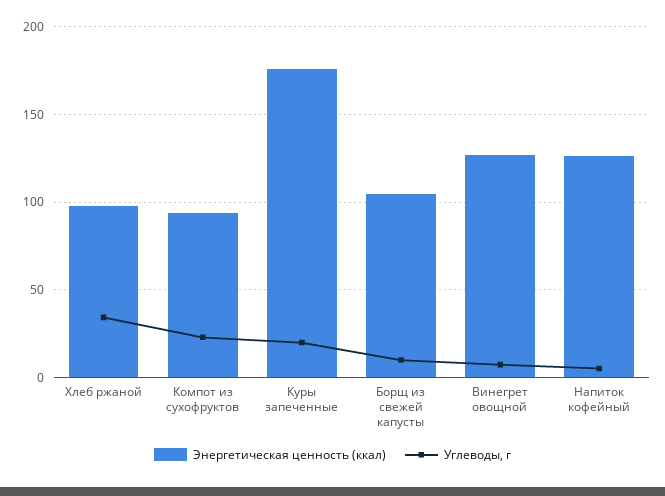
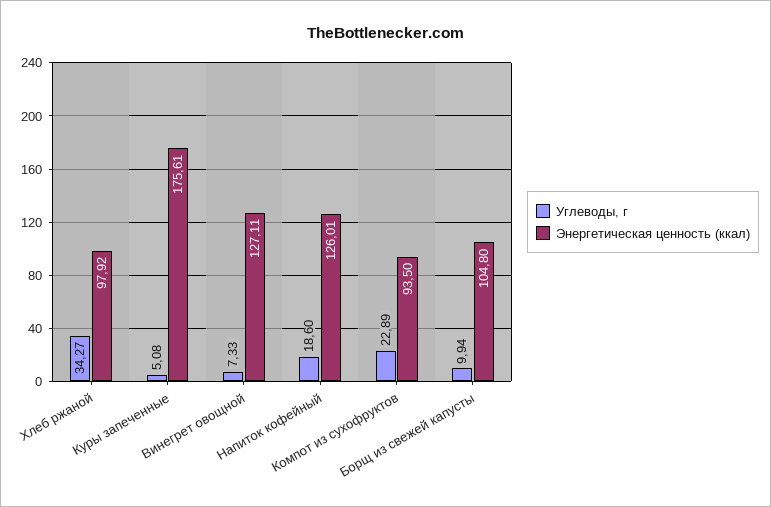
  {
    "Энергетическая ценность (ккал)": {
      "Хлеб ржаной": 97.92,
      "Компот из сухофруктов": 93.5,
      "Куры запеченные": 175.61,
      "Борщ из свежей капусты": 104.8,
      "Винегрет овощной": 127.11,
      "Напиток кофейный": 126.01
    },
    "Углеводы, г": {
      "Хлеб ржаной": 34.27,
      "Компот из сухофруктов": 22.89,
-     "Куры запеченные": 20,
+     "Куры запеченные": 5.08,
      "Борщ из свежей капусты": 9.94,
      "Винегрет овощной": 7.33,
-     "Напиток кофейный": 5
+     "Напиток кофейный": 18.6
    }
  }

